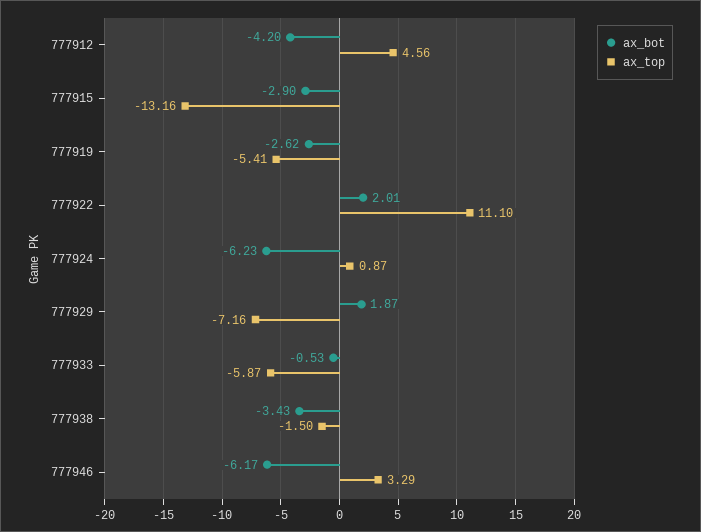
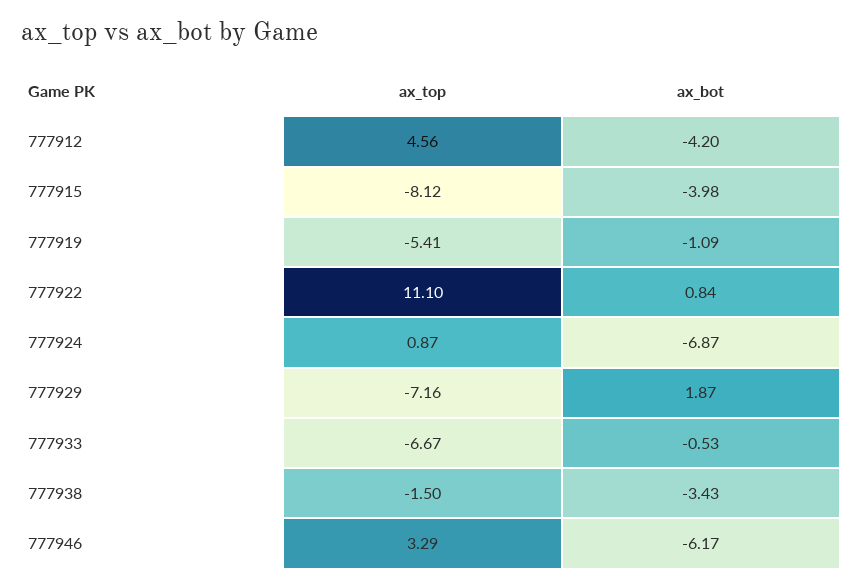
  {
    "ax_bot": {
      "777912": -4.2,
-     "777915": -2.9,
+     "777915": -3.98,
-     "777919": -2.62,
+     "777919": -1.09,
-     "777922": 2.01,
+     "777922": 0.84,
-     "777924": -6.23,
+     "777924": -6.87,
      "777929": 1.87,
      "777933": -0.53,
      "777938": -3.43,
      "777946": -6.17
    },
    "ax_top": {
      "777912": 4.56,
-     "777915": -13.16,
+     "777915": -8.12,
      "777919": -5.41,
      "777922": 11.1,
      "777924": 0.87,
      "777929": -7.16,
-     "777933": -5.87,
+     "777933": -6.67,
      "777938": -1.5,
      "777946": 3.29
    }
  }

